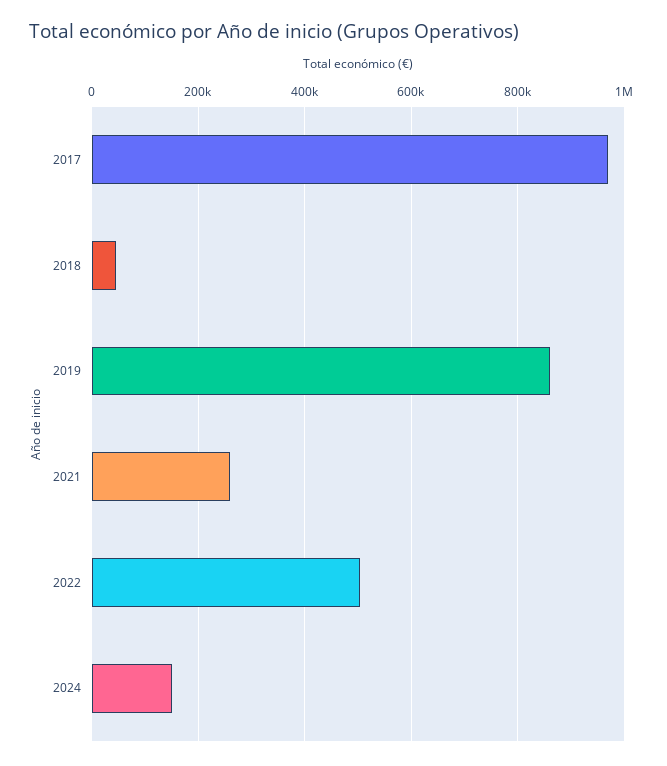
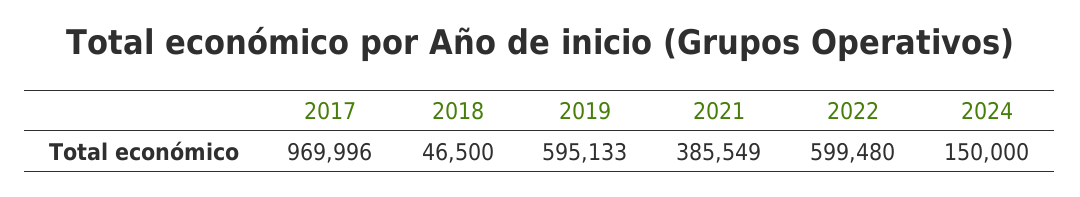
  {
    "2017": 969996,
    "2018": 46500,
-   "2019": 860000,
+   "2019": 595133,
-   "2021": 260000,
+   "2021": 385549,
-   "2022": 500000,
+   "2022": 599480,
    "2024": 150000
  }

